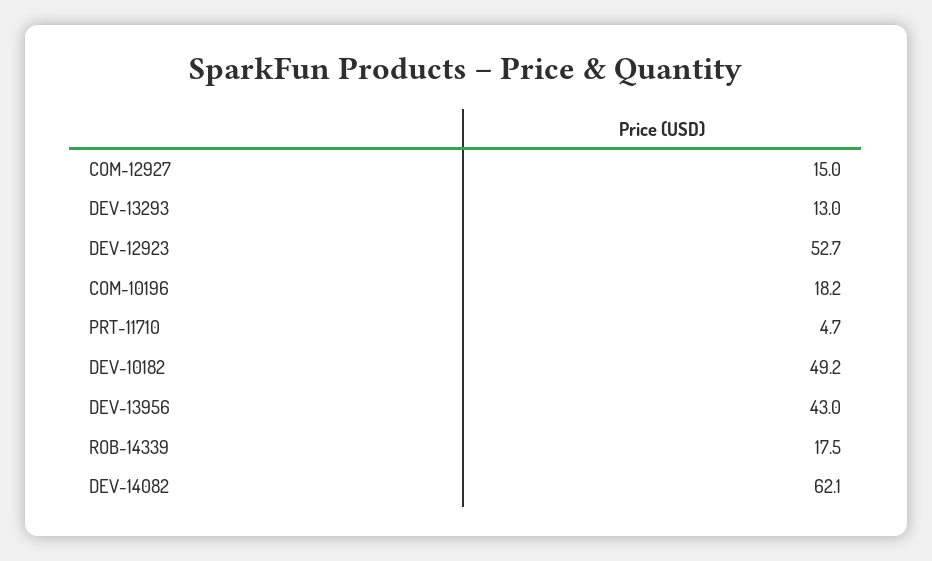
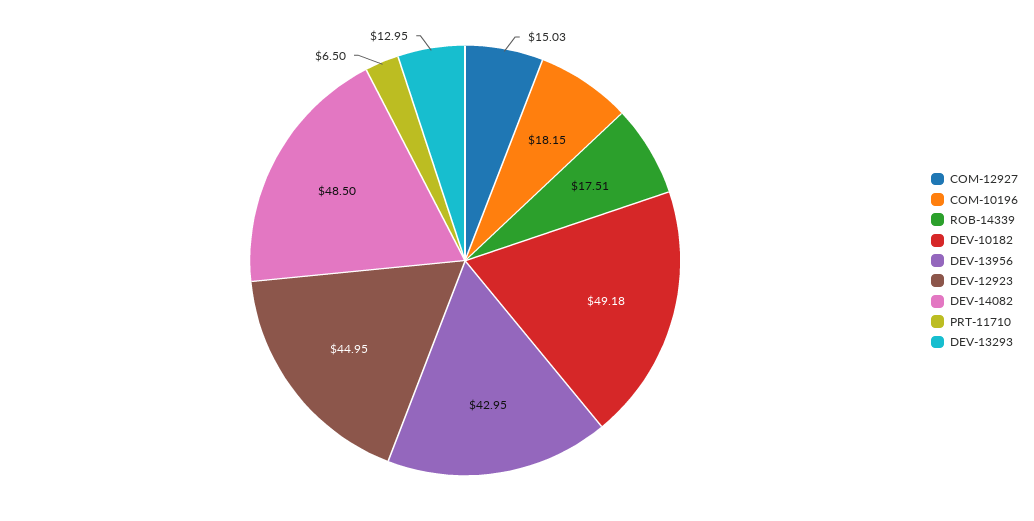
  {
    "COM-12927": 15.03,
    "DEV-13293": 12.95,
-   "DEV-12923": 52.7,
+   "DEV-12923": 44.95,
    "COM-10196": 18.15,
-   "PRT-11710": 4.7,
+   "PRT-11710": 6.5,
    "DEV-10182": 49.18,
    "DEV-13956": 42.95,
    "ROB-14339": 17.51,
-   "DEV-14082": 62.1
+   "DEV-14082": 48.5
  }

